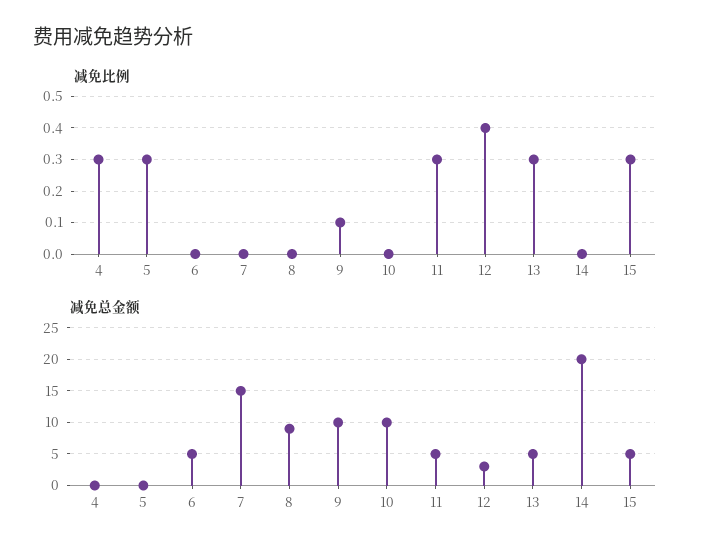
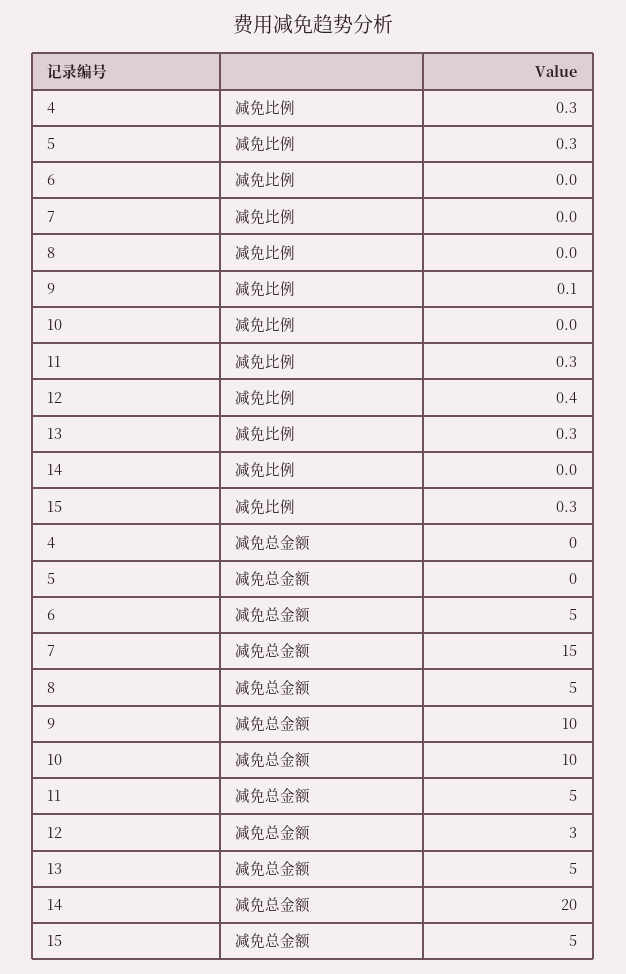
  {
    "减免比例": {
      "4": 0.3,
      "5": 0.3,
      "6": 0,
      "7": 0,
      "8": 0,
      "9": 0.1,
      "10": 0,
      "11": 0.3,
      "12": 0.4,
      "13": 0.3,
      "14": 0,
      "15": 0.3
    },
    "减免总金额": {
      "4": 0,
      "5": 0,
      "6": 5,
      "7": 15,
-     "8": 9,
+     "8": 5,
      "9": 10,
      "10": 10,
      "11": 5,
      "12": 3,
      "13": 5,
      "14": 20,
      "15": 5
    }
  }

